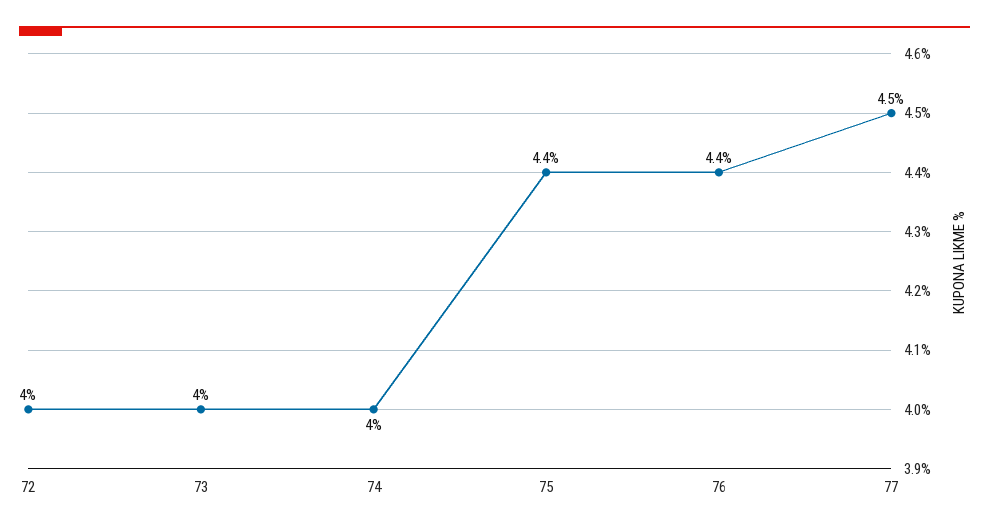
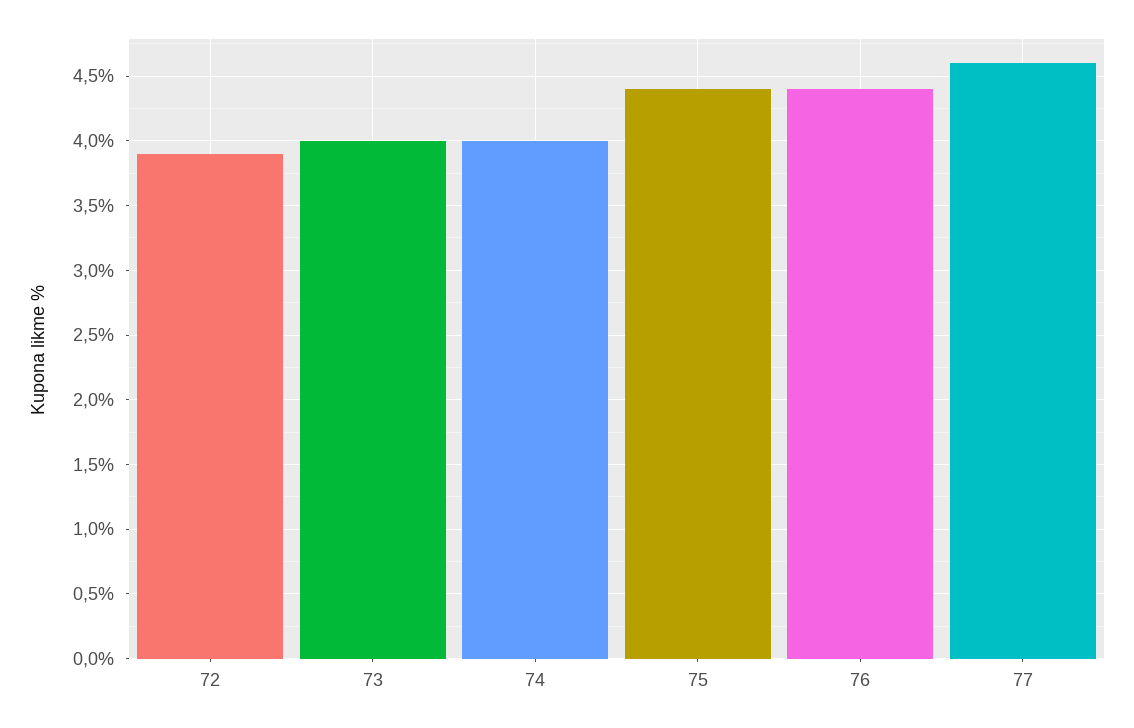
  {
-   "72": 4,
+   "72": 3.9,
    "73": 4,
    "74": 4,
    "75": 4.4,
    "76": 4.4,
-   "77": 4.5
+   "77": 4.6
  }

